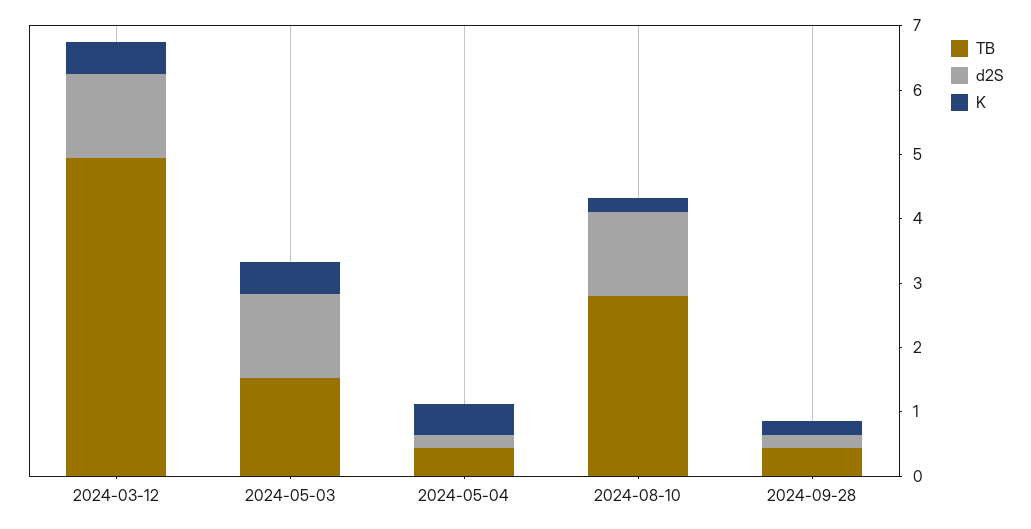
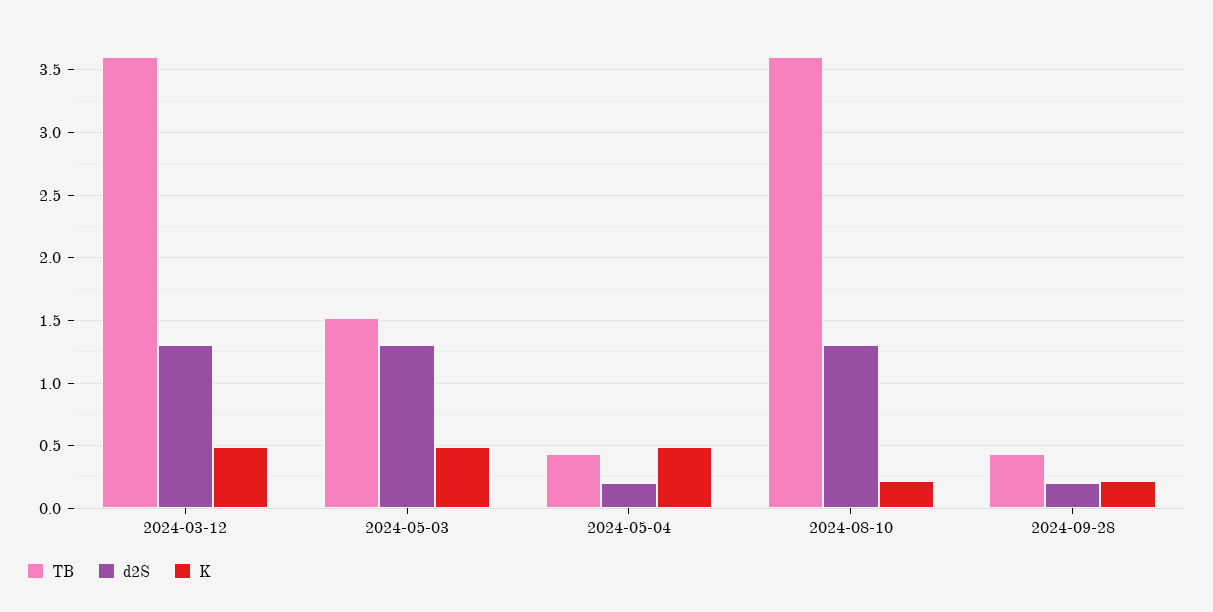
  {
    "TB": {
-     "2024-03-12": 5,
+     "2024-03-12": 3.6,
      "2024-05-03": 1.5,
      "2024-05-04": 0.45,
-     "2024-08-10": 2.8,
+     "2024-08-10": 3.6,
      "2024-09-28": 0.45
    },
    "d2S": {
      "2024-03-12": 1.3,
      "2024-05-03": 1.3,
      "2024-05-04": 0.2,
      "2024-08-10": 1.3,
      "2024-09-28": 0.2
    },
    "K": {
      "2024-03-12": 0.5,
      "2024-05-03": 0.5,
      "2024-05-04": 0.5,
      "2024-08-10": 0.2,
      "2024-09-28": 0.2
    }
  }

